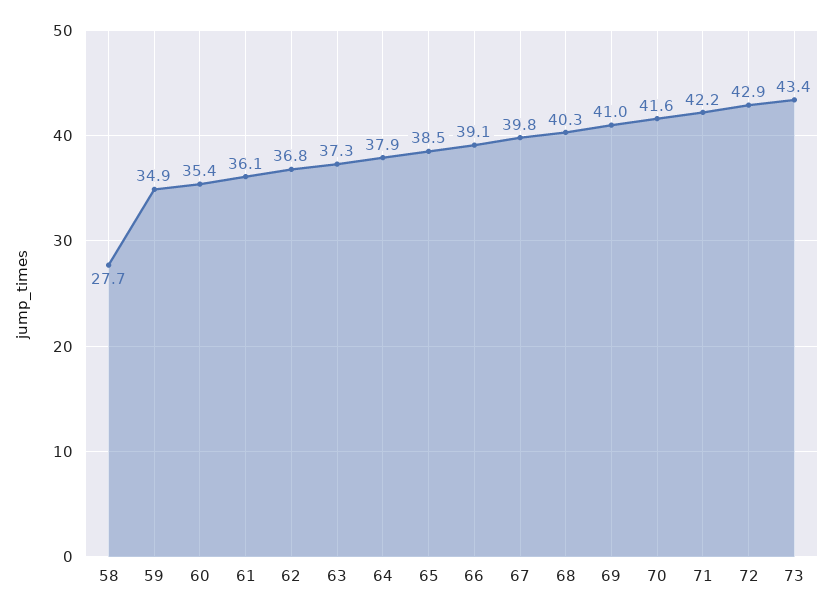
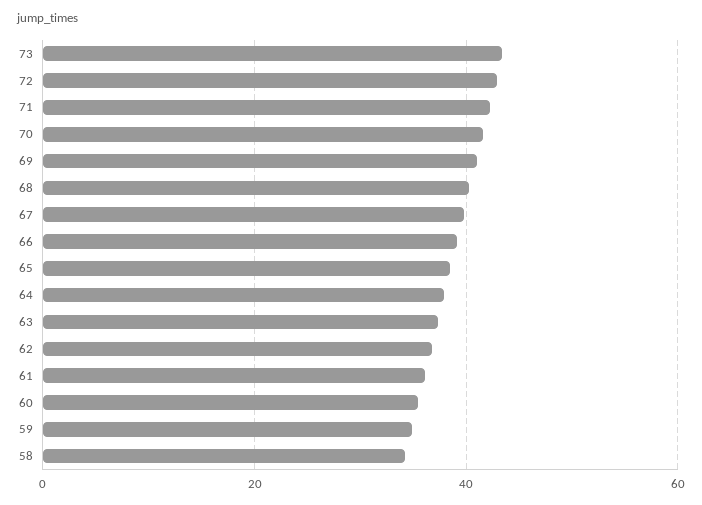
  {
-   "58": 27.7,
+   "58": 34,
    "59": 34.9,
    "60": 35.4,
    "61": 36.1,
    "62": 36.8,
    "63": 37.3,
    "64": 37.9,
    "65": 38.5,
    "66": 39.1,
    "67": 39.8,
    "68": 40.3,
    "69": 41,
    "70": 41.6,
    "71": 42.2,
    "72": 42.9,
    "73": 43.4
  }

